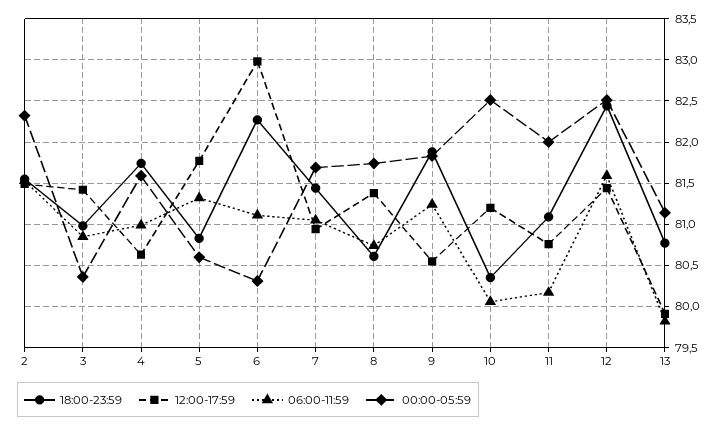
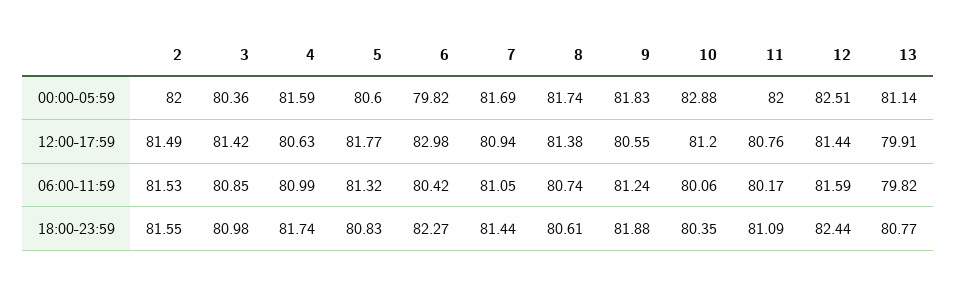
  {
    "18:00-23:59": {
      "2": 81.55,
      "3": 80.98,
      "4": 81.74,
      "5": 80.83,
      "6": 82.27,
      "7": 81.44,
      "8": 80.61,
      "9": 81.88,
      "10": 80.35,
      "11": 81.09,
      "12": 82.44,
      "13": 80.77
    },
    "12:00-17:59": {
      "2": 81.49,
      "3": 81.42,
      "4": 80.63,
      "5": 81.77,
      "6": 82.98,
      "7": 80.94,
      "8": 81.38,
      "9": 80.55,
      "10": 81.2,
      "11": 80.76,
      "12": 81.44,
      "13": 79.91
    },
    "06:00-11:59": {
      "2": 81.53,
      "3": 80.85,
      "4": 80.99,
      "5": 81.32,
-     "6": 81.1,
+     "6": 80.42,
      "7": 81.05,
      "8": 80.74,
      "9": 81.24,
      "10": 80.06,
      "11": 80.17,
      "12": 81.59,
      "13": 79.82
    },
    "00:00-05:59": {
-     "2": 82.3,
+     "2": 82,
      "3": 80.36,
      "4": 81.59,
      "5": 80.6,
-     "6": 80.3,
+     "6": 79.82,
      "7": 81.69,
      "8": 81.74,
      "9": 81.83,
-     "10": 82.5,
+     "10": 82.88,
      "11": 82,
      "12": 82.51,
      "13": 81.14
    }
  }

